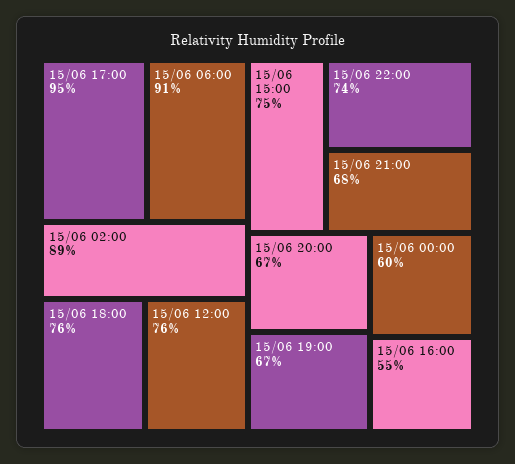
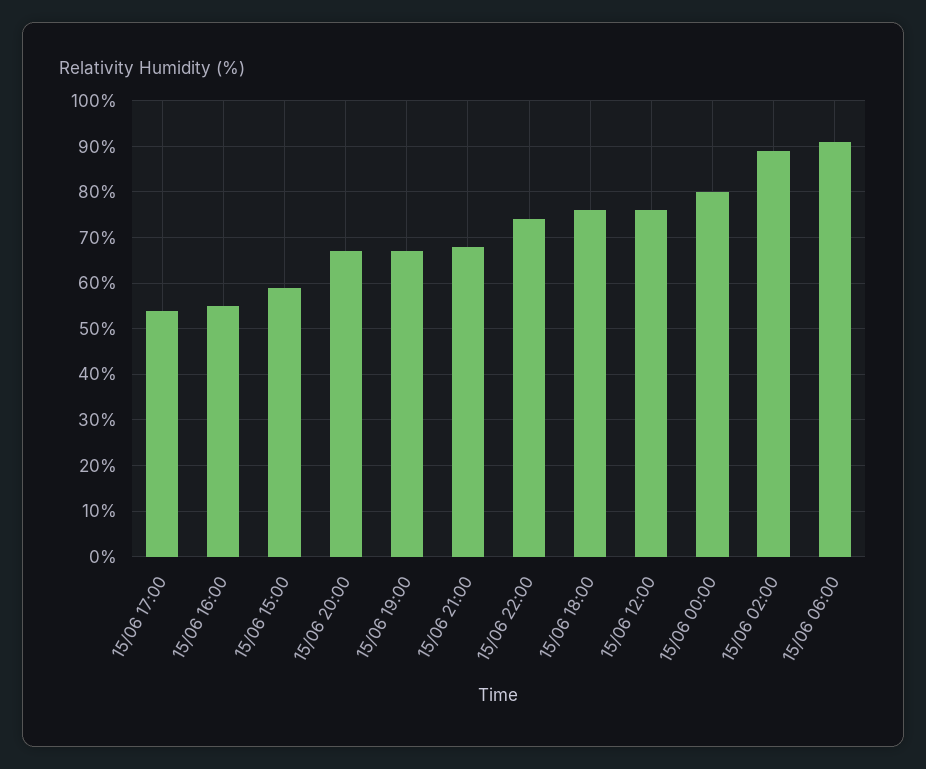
  {
-   "15/06 17:00": 95,
+   "15/06 17:00": 55,
    "15/06 06:00": 91,
    "15/06 02:00": 89,
    "15/06 18:00": 76,
    "15/06 12:00": 76,
-   "15/06 15:00": 75,
+   "15/06 15:00": 60,
    "15/06 22:00": 74,
    "15/06 21:00": 68,
    "15/06 20:00": 67,
    "15/06 19:00": 67,
-   "15/06 00:00": 60,
+   "15/06 00:00": 80,
    "15/06 16:00": 55
  }

